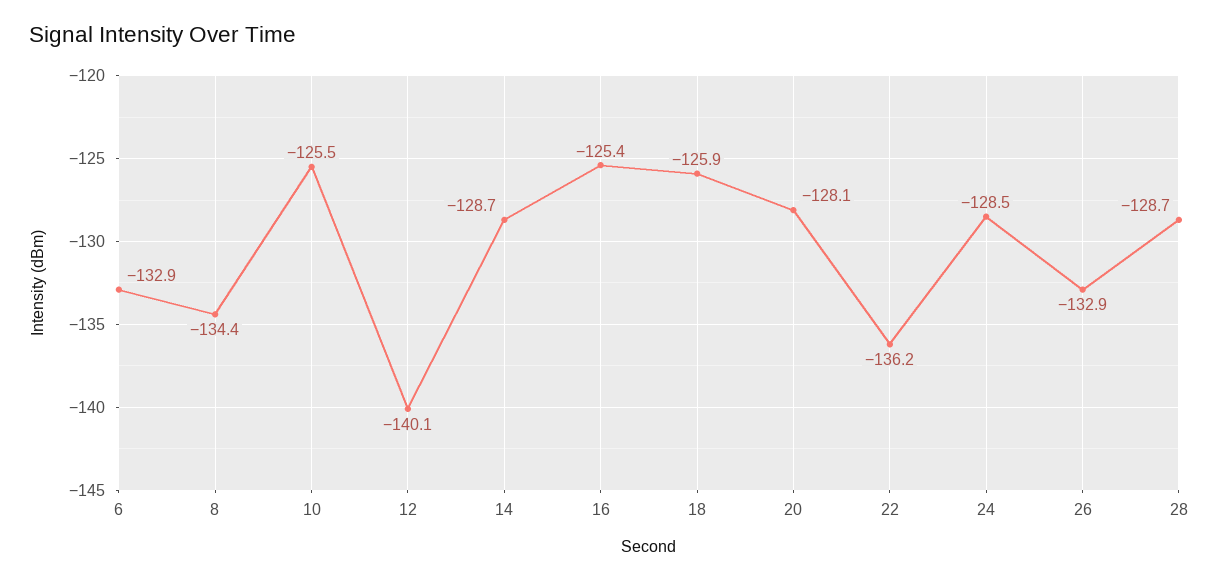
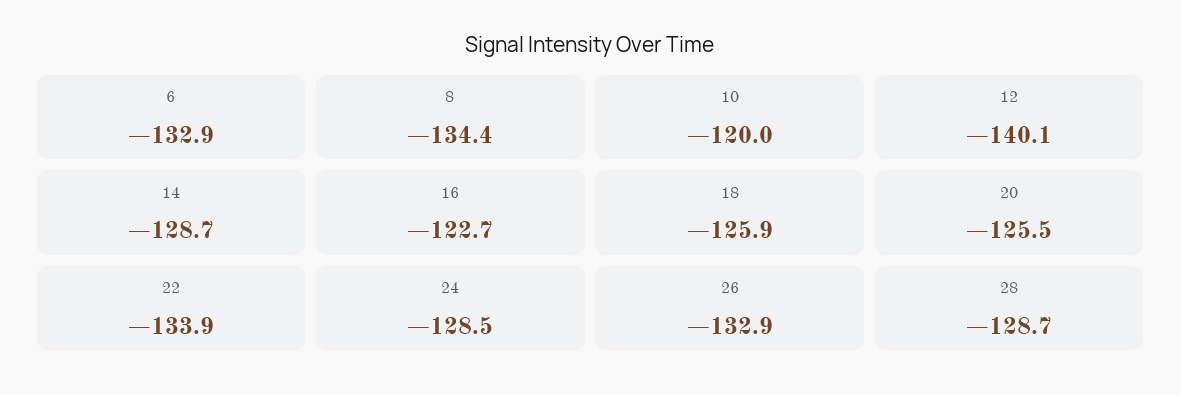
  {
    "6": -132.9,
    "8": -134.4,
-   "10": -125.5,
+   "10": -120,
    "12": -140.1,
    "14": -128.7,
-   "16": -125.4,
+   "16": -122.7,
    "18": -125.9,
-   "20": -128.1,
+   "20": -125.5,
-   "22": -136.2,
+   "22": -133.9,
    "24": -128.5,
    "26": -132.9,
    "28": -128.7
  }

